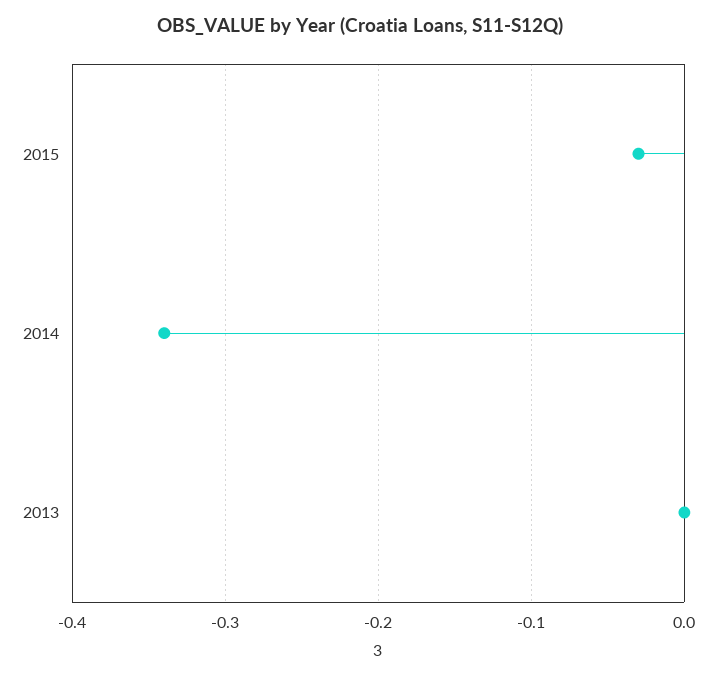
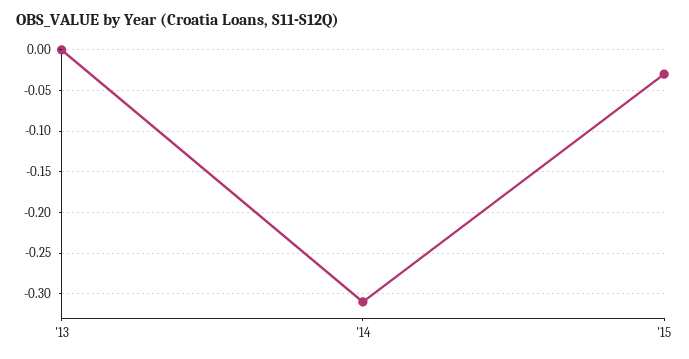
  {
    "2015": -0.03,
-   "2014": -0.34,
+   "2014": -0.31,
    "2013": 0
  }

